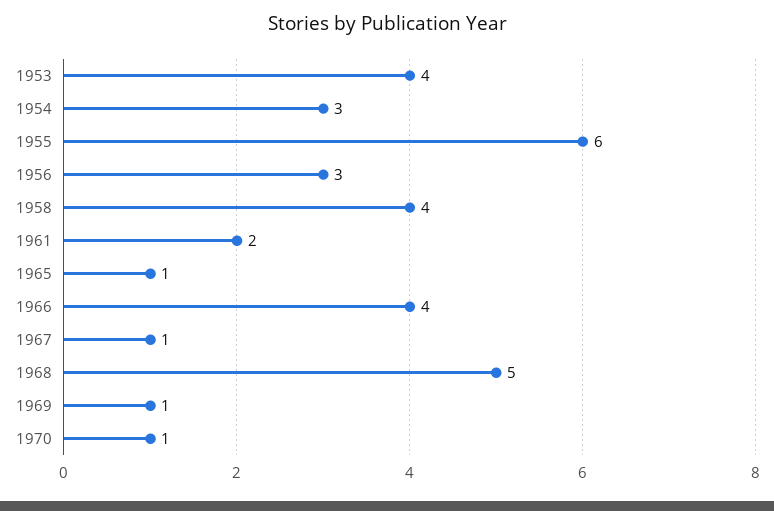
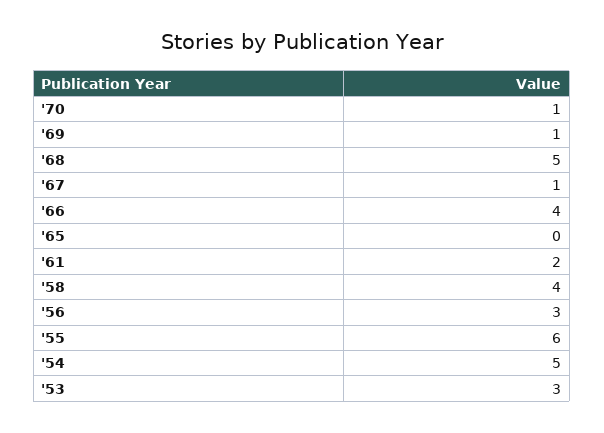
  {
-   "1953": 4,
+   "1953": 3,
-   "1954": 3,
+   "1954": 5,
    "1955": 6,
    "1956": 3,
    "1958": 4,
    "1961": 2,
-   "1965": 1,
+   "1965": 0,
    "1966": 4,
    "1967": 1,
    "1968": 5,
    "1969": 1,
    "1970": 1
  }

